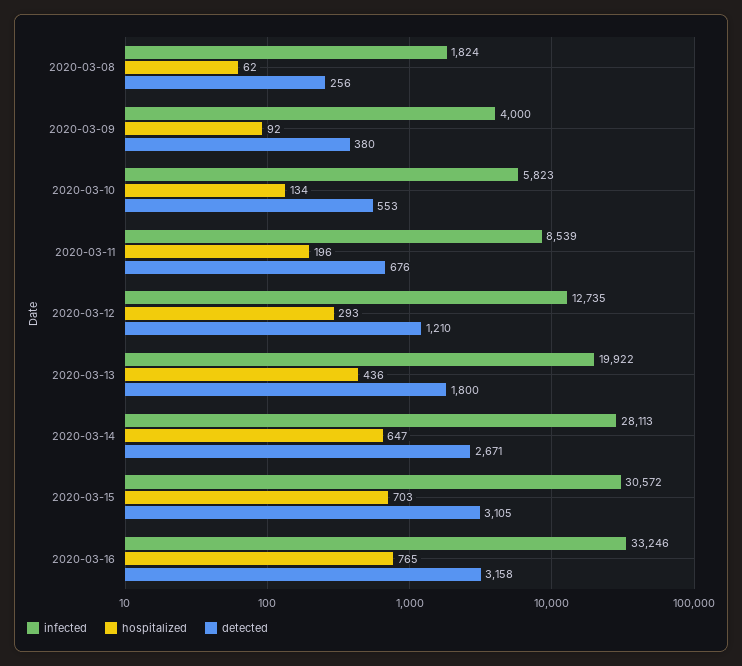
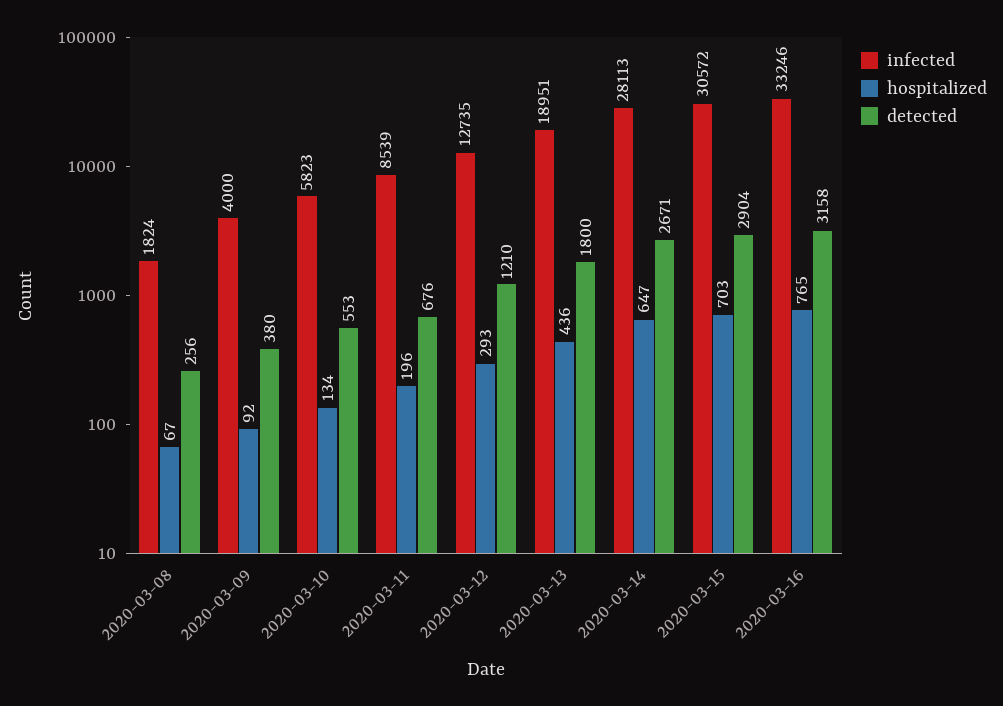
  {
    "infected": {
      "2020-03-08": 1824,
      "2020-03-09": 4000,
      "2020-03-10": 5823,
      "2020-03-11": 8539,
      "2020-03-12": 12735,
-     "2020-03-13": 19922,
+     "2020-03-13": 18951,
      "2020-03-14": 28113,
      "2020-03-15": 30572,
      "2020-03-16": 33246
    },
    "hospitalized": {
-     "2020-03-08": 62,
+     "2020-03-08": 67,
      "2020-03-09": 92,
      "2020-03-10": 134,
      "2020-03-11": 196,
      "2020-03-12": 293,
      "2020-03-13": 436,
      "2020-03-14": 647,
      "2020-03-15": 703,
      "2020-03-16": 765
    },
    "detected": {
      "2020-03-08": 256,
      "2020-03-09": 380,
      "2020-03-10": 553,
      "2020-03-11": 676,
      "2020-03-12": 1210,
      "2020-03-13": 1800,
      "2020-03-14": 2671,
-     "2020-03-15": 3105,
+     "2020-03-15": 2904,
      "2020-03-16": 3158
    }
  }

